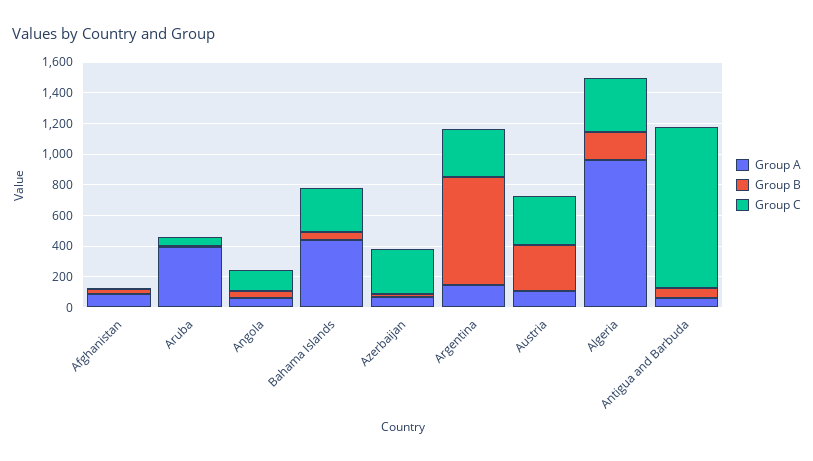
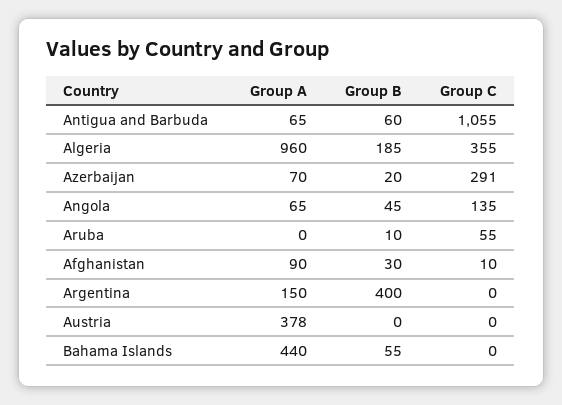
  {
    "Group A": {
      "Afghanistan": 90,
-     "Aruba": 400,
+     "Aruba": 0,
      "Angola": 65,
      "Bahama Islands": 440,
      "Azerbaijan": 70,
      "Argentina": 150,
-     "Austria": 100,
+     "Austria": 378,
      "Algeria": 960,
      "Antigua and Barbuda": 65
    },
    "Group B": {
      "Afghanistan": 30,
      "Aruba": 10,
      "Angola": 45,
      "Bahama Islands": 55,
      "Azerbaijan": 20,
-     "Argentina": 700,
+     "Argentina": 400,
-     "Austria": 300,
+     "Austria": 0,
      "Algeria": 185,
      "Antigua and Barbuda": 60
    },
    "Group C": {
      "Afghanistan": 10,
      "Aruba": 55,
      "Angola": 135,
-     "Bahama Islands": 300,
+     "Bahama Islands": 0,
      "Azerbaijan": 291,
-     "Argentina": 300,
+     "Argentina": 0,
-     "Austria": 300,
+     "Austria": 0,
      "Algeria": 355,
      "Antigua and Barbuda": 1055
    }
  }

